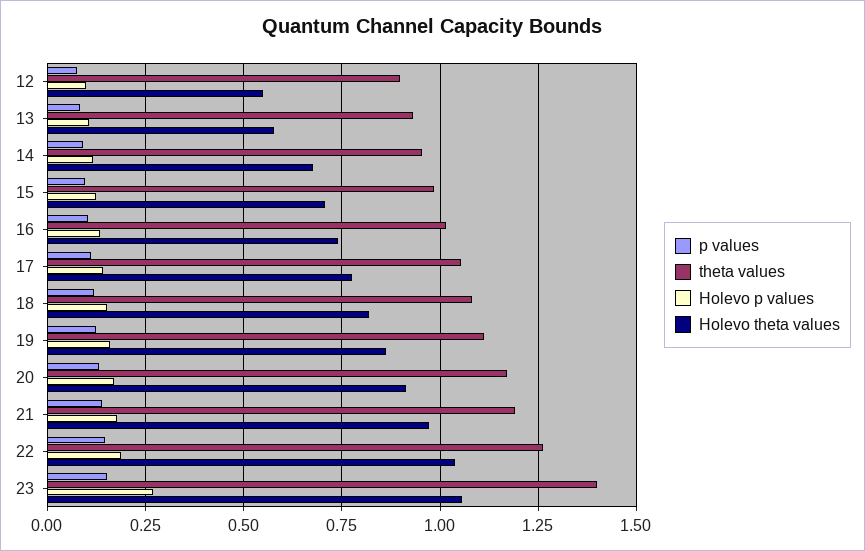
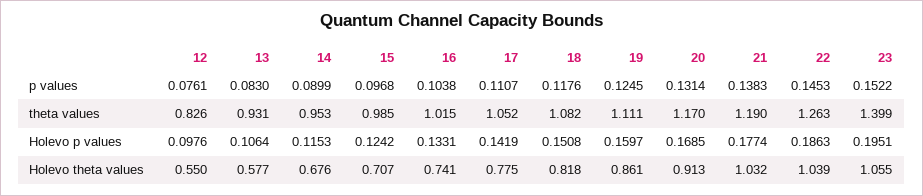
  {
    "p values": {
      "12": 0.0761,
      "13": 0.083,
      "14": 0.0899,
      "15": 0.0968,
      "16": 0.1038,
      "17": 0.1107,
      "18": 0.1176,
      "19": 0.1245,
      "20": 0.1314,
      "21": 0.1383,
      "22": 0.1453,
      "23": 0.1522
    },
    "theta values": {
-     "12": 0.9,
+     "12": 0.826,
      "13": 0.931,
      "14": 0.953,
      "15": 0.985,
      "16": 1.015,
      "17": 1.052,
      "18": 1.082,
      "19": 1.111,
      "20": 1.17,
      "21": 1.19,
      "22": 1.263,
      "23": 1.399
    },
    "Holevo p values": {
      "12": 0.0976,
      "13": 0.1064,
      "14": 0.1153,
      "15": 0.1242,
      "16": 0.1331,
      "17": 0.1419,
      "18": 0.1508,
      "19": 0.1597,
      "20": 0.1685,
      "21": 0.1774,
      "22": 0.1863,
-     "23": 0.275
+     "23": 0.1951
    },
    "Holevo theta values": {
      "12": 0.55,
      "13": 0.577,
      "14": 0.676,
      "15": 0.707,
      "16": 0.741,
      "17": 0.775,
      "18": 0.818,
      "19": 0.861,
      "20": 0.913,
-     "21": 0.975,
+     "21": 1.032,
      "22": 1.039,
      "23": 1.055
    }
  }

